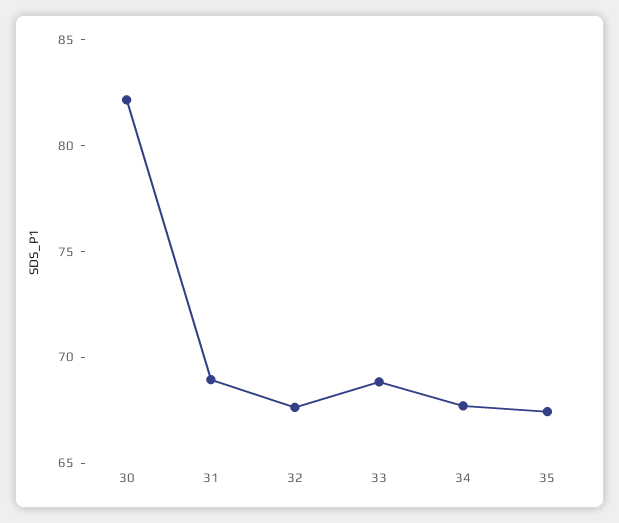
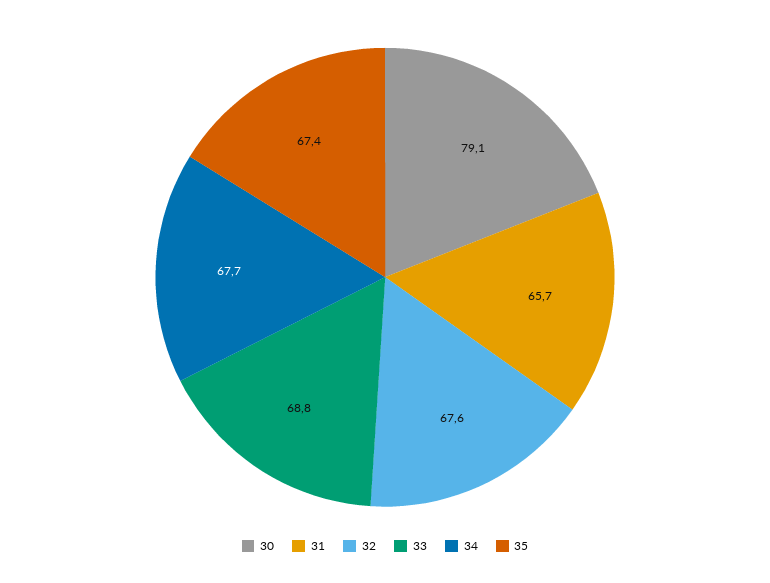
  {
-   "30": 82,
+   "30": 79.1,
-   "31": 69,
+   "31": 65.7,
    "32": 67.6,
    "33": 68.8,
    "34": 67.7,
    "35": 67.4
  }

